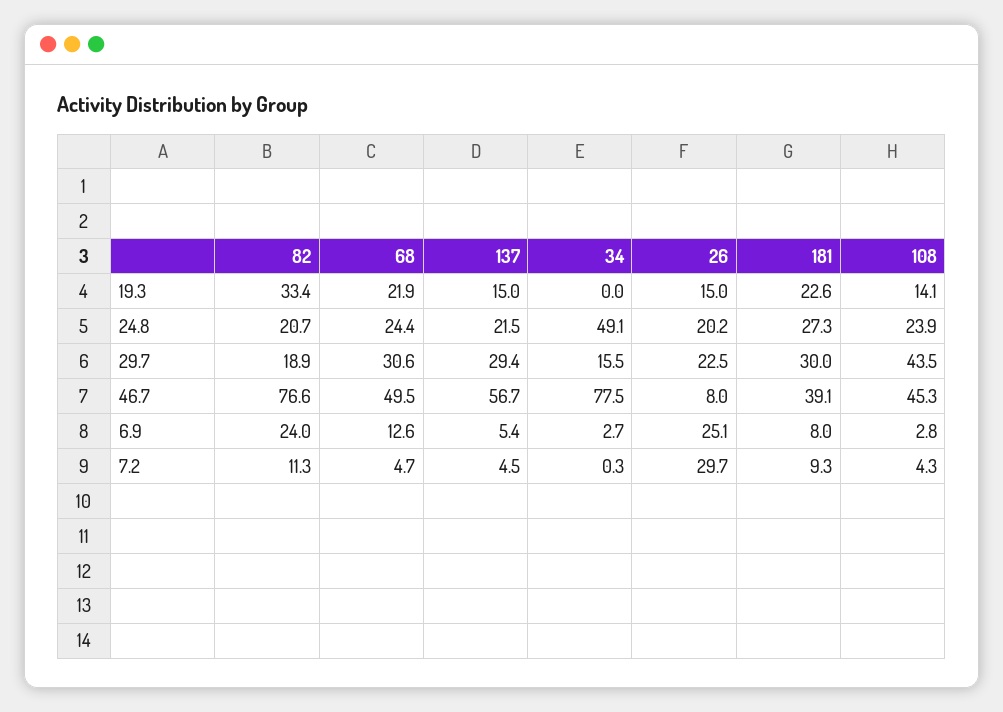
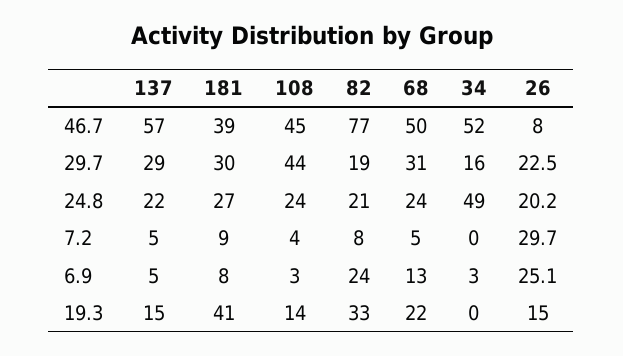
  {
    "82": {
      "19.3": 33.4,
      "24.8": 20.7,
      "29.7": 18.9,
      "46.7": 76.6,
      "6.9": 24,
-     "7.2": 11.3
+     "7.2": 8
    },
    "68": {
      "19.3": 21.9,
      "24.8": 24.4,
      "29.7": 30.6,
      "46.7": 49.5,
      "6.9": 12.6,
      "7.2": 4.7
    },
    "137": {
      "19.3": 15,
      "24.8": 21.5,
      "29.7": 29.4,
      "46.7": 56.7,
      "6.9": 5.4,
      "7.2": 4.5
    },
    "34": {
      "19.3": 0,
      "24.8": 49.1,
      "29.7": 15.5,
-     "46.7": 77.5,
+     "46.7": 52,
      "6.9": 2.7,
      "7.2": 0.3
    },
    "26": {
      "19.3": 15,
      "24.8": 20.2,
      "29.7": 22.5,
      "46.7": 8,
      "6.9": 25.1,
      "7.2": 29.7
    },
    "181": {
-     "19.3": 22.6,
+     "19.3": 41,
      "24.8": 27.3,
      "29.7": 30,
      "46.7": 39.1,
      "6.9": 8,
      "7.2": 9.3
    },
    "108": {
      "19.3": 14.1,
      "24.8": 23.9,
      "29.7": 43.5,
      "46.7": 45.3,
      "6.9": 2.8,
      "7.2": 4.3
    }
  }

